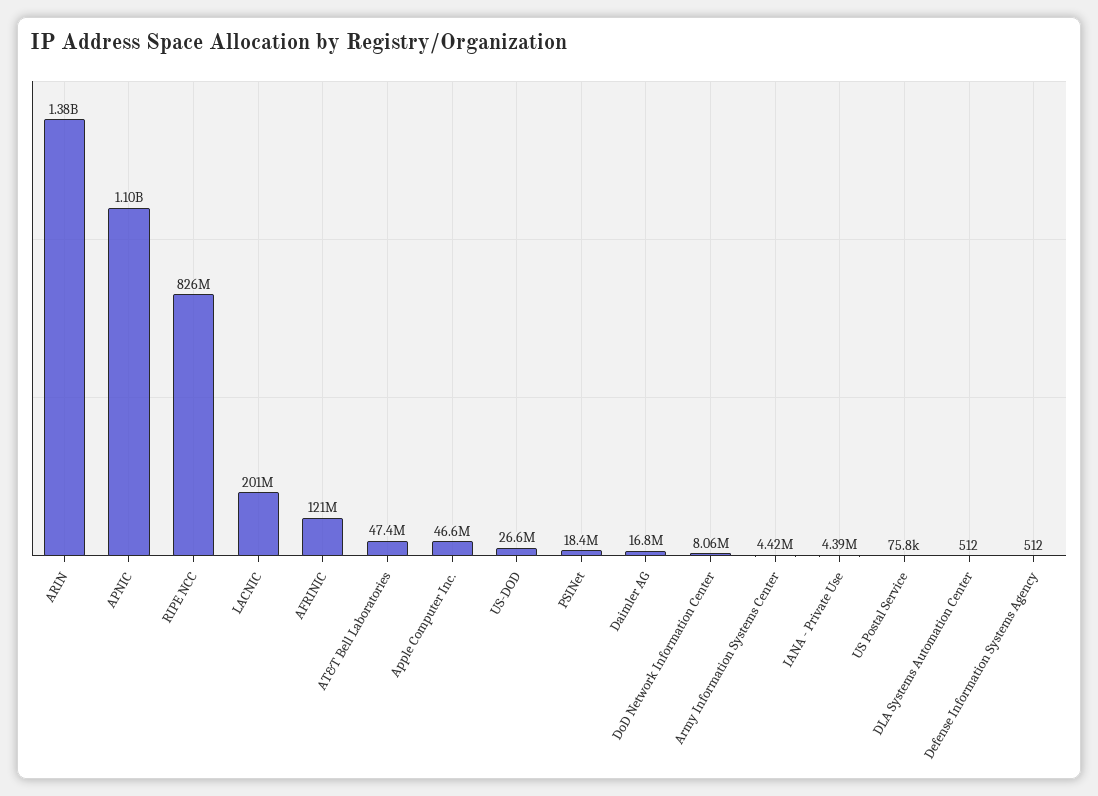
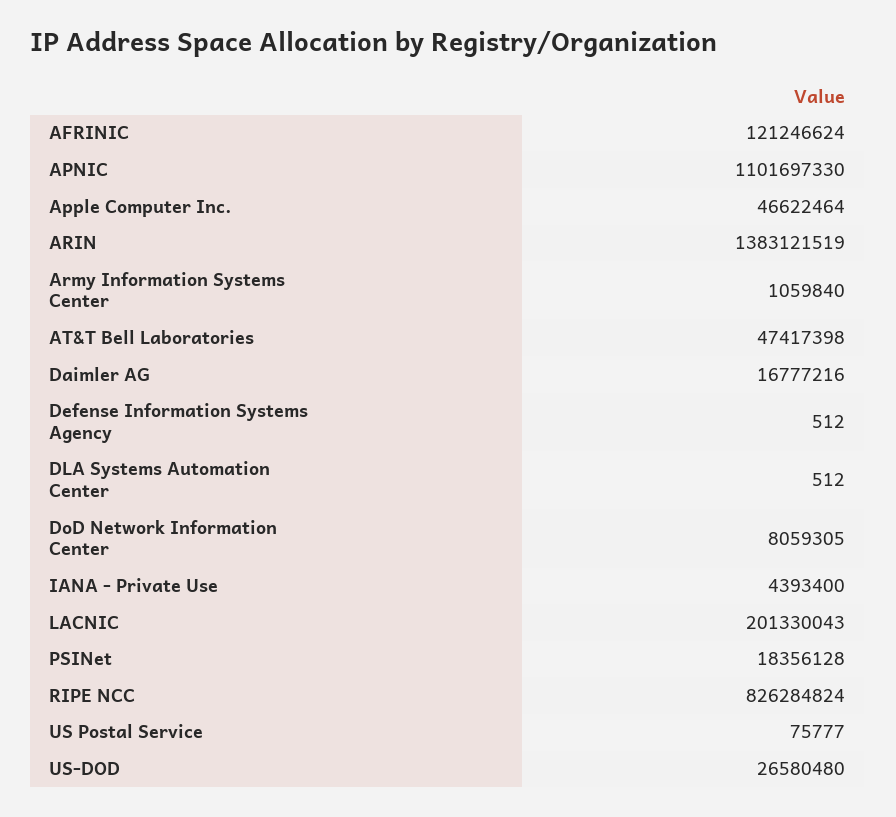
  {
    "ARIN": 1383121519,
    "APNIC": 1101697330,
    "RIPE NCC": 826284824,
    "LACNIC": 201330043,
    "AFRINIC": 121246624,
    "AT&T Bell Laboratories": 47417398,
    "Apple Computer Inc.": 46622464,
    "US-DOD": 26580480,
    "PSINet": 18356128,
    "Daimler AG": 16777216,
    "DoD Network Information Center": 8059305,
-   "Army Information Systems Center": 4420000,
+   "Army Information Systems Center": 1059840,
    "IANA - Private Use": 4393400,
    "US Postal Service": 75777,
    "DLA Systems Automation Center": 512,
    "Defense Information Systems Agency": 512
  }

